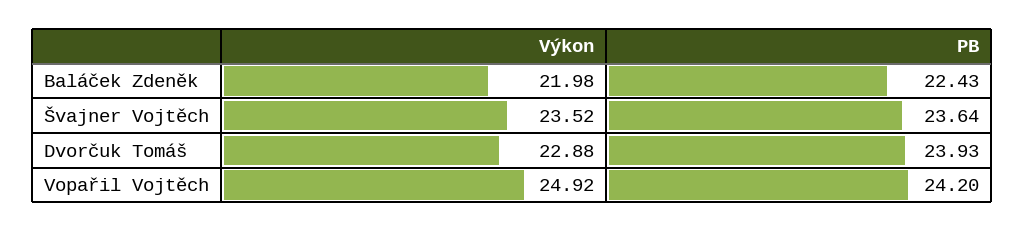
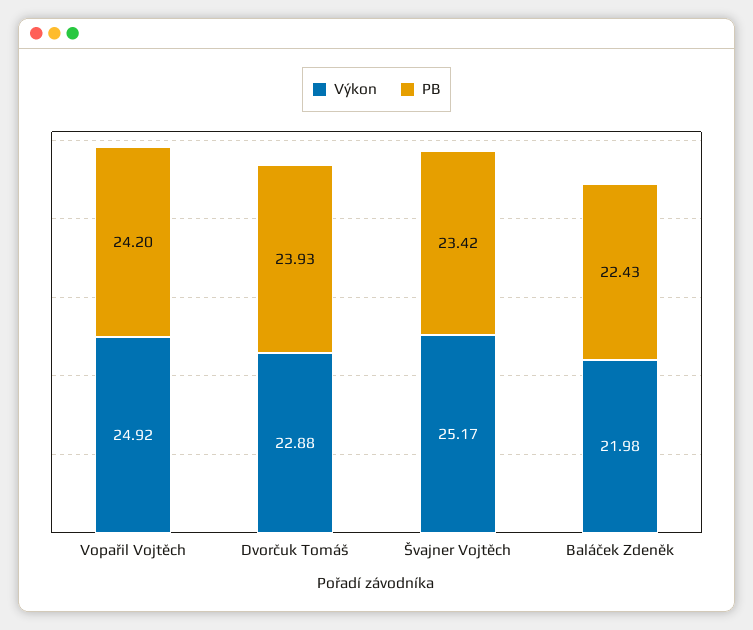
  {
    "Výkon": {
      "Baláček Zdeněk": 21.98,
-     "Švajner Vojtěch": 23.52,
+     "Švajner Vojtěch": 25.17,
      "Dvorčuk Tomáš": 22.88,
      "Vopařil Vojtěch": 24.92
    },
    "PB": {
      "Baláček Zdeněk": 22.43,
-     "Švajner Vojtěch": 23.64,
+     "Švajner Vojtěch": 23.42,
      "Dvorčuk Tomáš": 23.93,
      "Vopařil Vojtěch": 24.2
    }
  }

